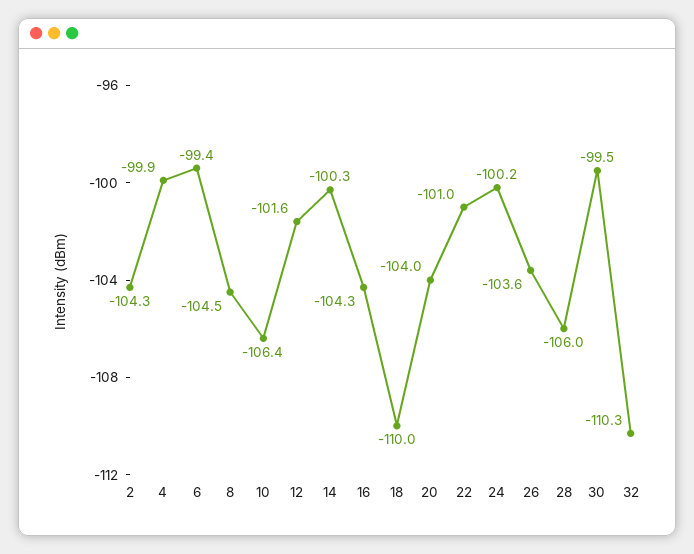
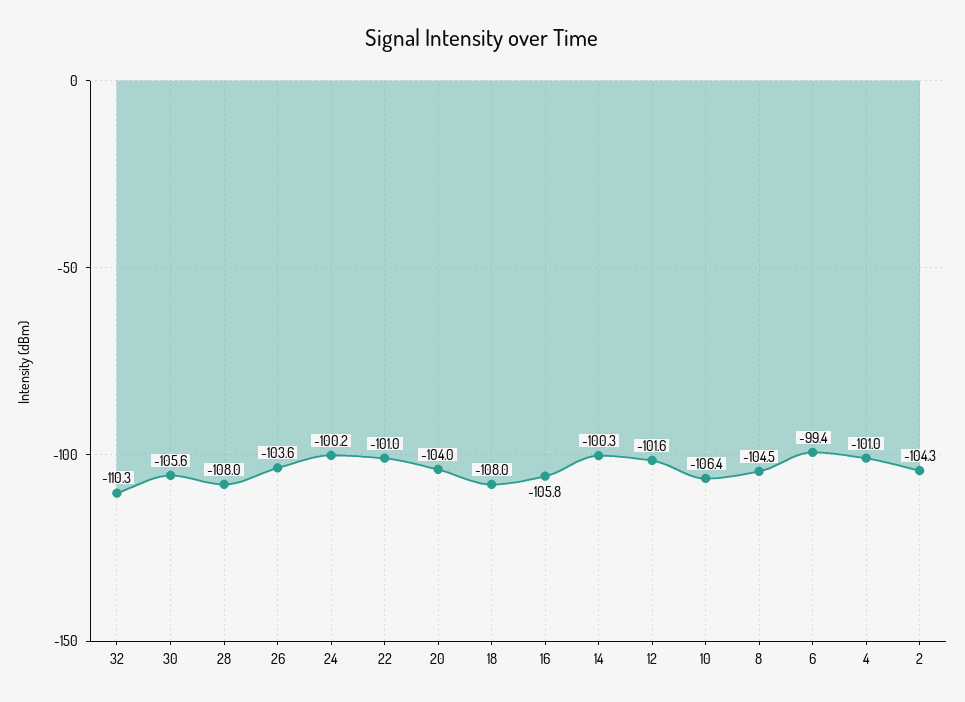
  {
    "2": -104.3,
-   "4": -99.9,
+   "4": -101,
    "6": -99.4,
    "8": -104.5,
    "10": -106.4,
    "12": -101.6,
    "14": -100.3,
-   "16": -104.3,
+   "16": -105.8,
-   "18": -110,
+   "18": -108,
    "20": -104,
    "22": -101,
    "24": -100.2,
    "26": -103.6,
-   "28": -106,
+   "28": -108,
-   "30": -99.5,
+   "30": -105.6,
    "32": -110.3
  }

